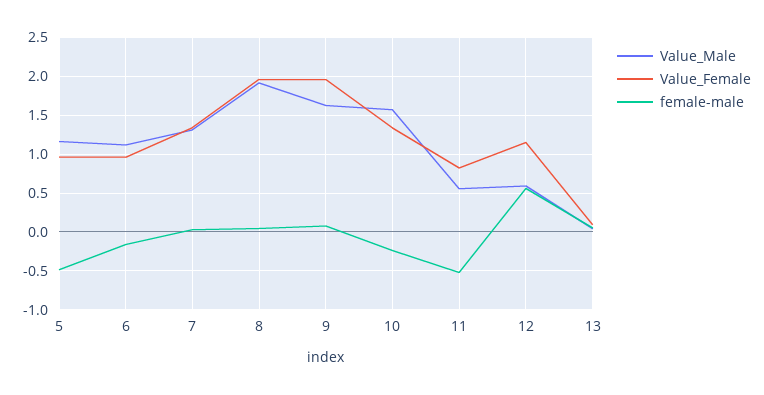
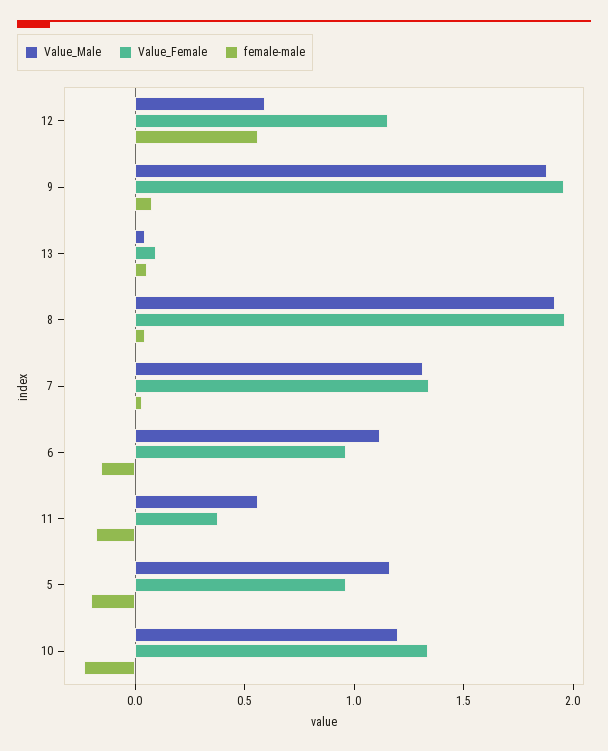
  {
    "Value_Male": {
      "5": 1.2,
      "6": 1.1,
      "7": 1.3,
      "8": 1.9,
-     "9": 1.6,
+     "9": 1.9,
-     "10": 1.6,
+     "10": 1.2,
      "11": 0.6,
      "12": 0.6,
      "13": 0
    },
    "Value_Female": {
      "5": 1,
      "6": 1,
      "7": 1.3,
      "8": 2,
      "9": 2,
      "10": 1.3,
-     "11": 0.8,
+     "11": 0.4,
      "12": 1.2,
      "13": 0.1
    },
    "female-male": {
-     "5": -0.5,
+     "5": -0.2,
      "6": -0.2,
      "7": 0,
      "8": 0,
      "9": 0.1,
      "10": -0.2,
-     "11": -0.5,
+     "11": -0.2,
      "12": 0.6,
      "13": 0.1
    }
  }

